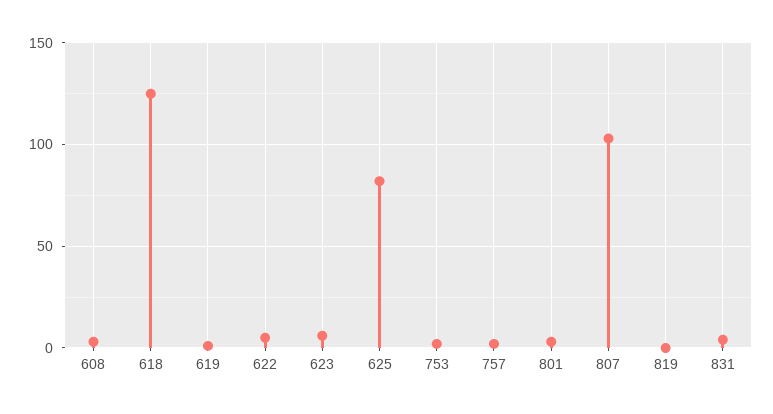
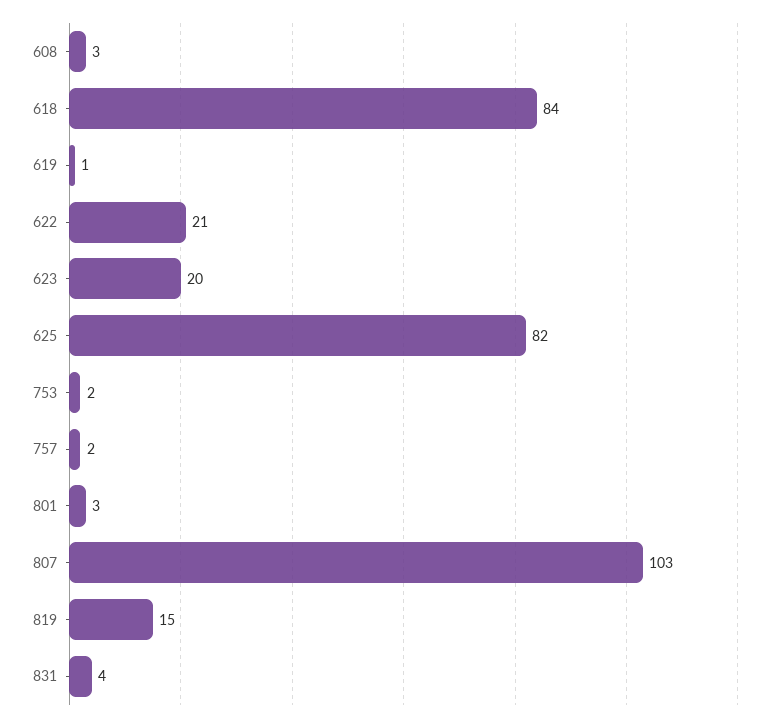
  {
    "608": 3,
-   "618": 125,
+   "618": 84,
    "619": 1,
-   "622": 5,
+   "622": 21,
-   "623": 5,
+   "623": 20,
    "625": 82,
    "753": 2,
    "757": 2,
    "801": 3,
    "807": 103,
-   "819": 0,
+   "819": 15,
    "831": 4
  }

